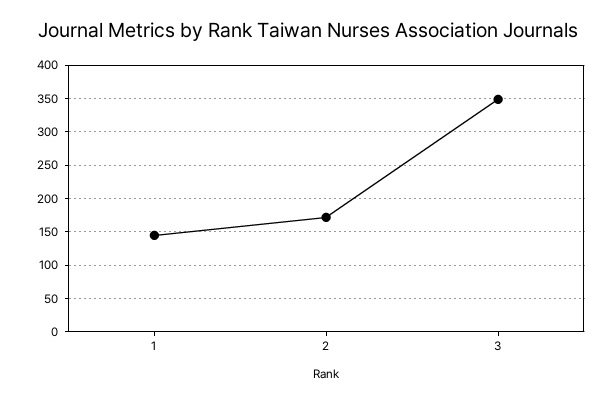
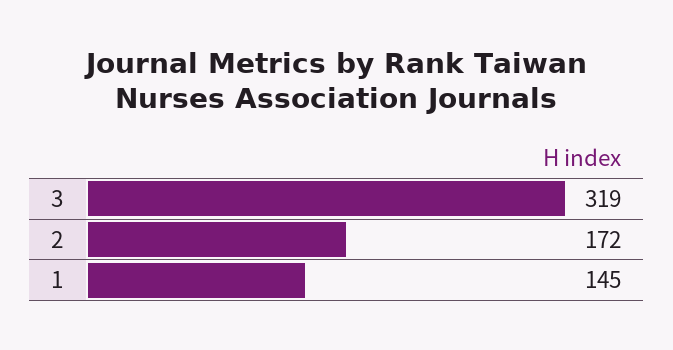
  {
    "1": 145,
    "2": 172,
-   "3": 350
+   "3": 319
  }

